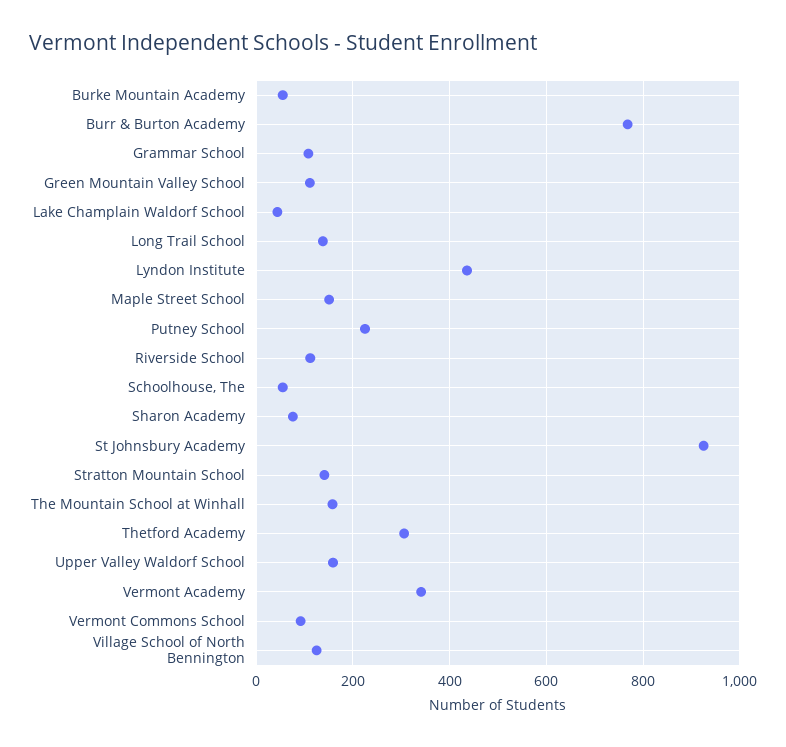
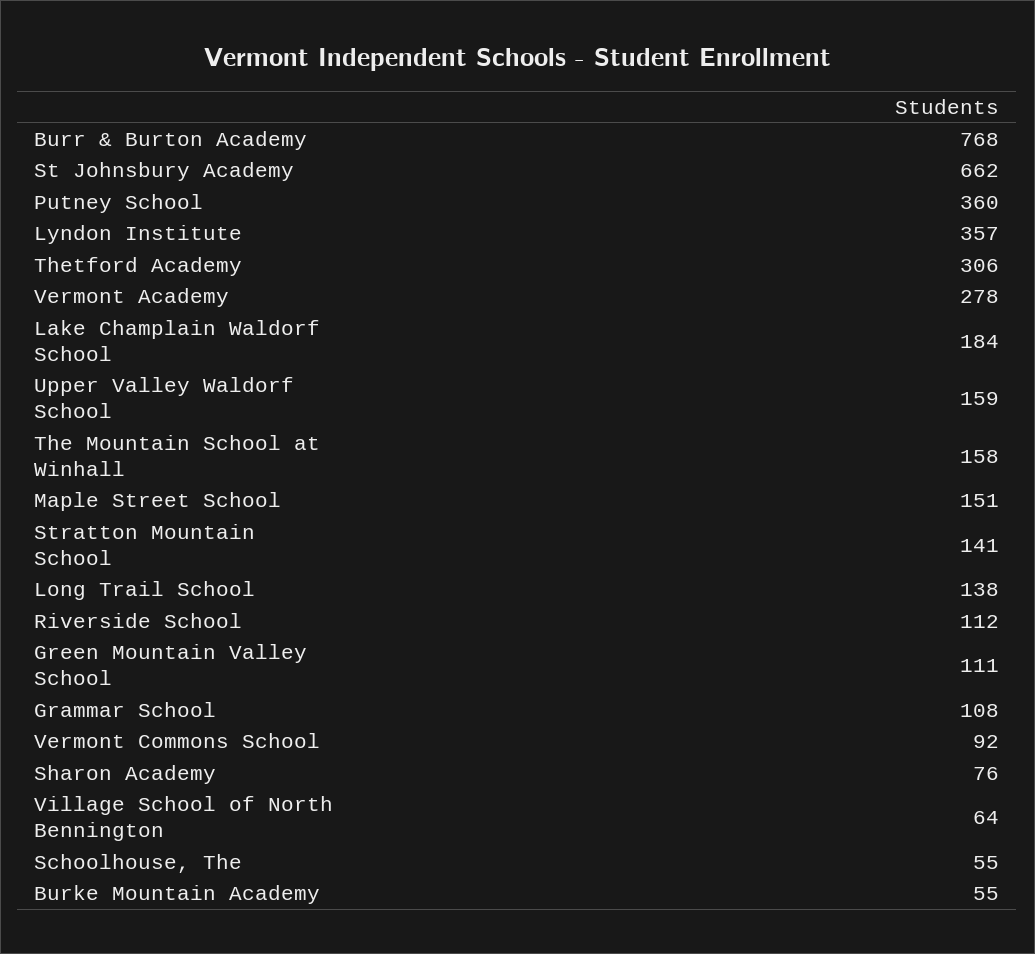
  {
    "Burke Mountain Academy": 55,
    "Burr & Burton Academy": 768,
    "Grammar School": 108,
    "Green Mountain Valley School": 111,
-   "Lake Champlain Waldorf School": 40,
+   "Lake Champlain Waldorf School": 184,
    "Long Trail School": 138,
-   "Lyndon Institute": 440,
+   "Lyndon Institute": 357,
    "Maple Street School": 151,
-   "Putney School": 220,
+   "Putney School": 360,
    "Riverside School": 112,
    "Schoolhouse, The": 55,
    "Sharon Academy": 76,
-   "St Johnsbury Academy": 920,
+   "St Johnsbury Academy": 662,
    "Stratton Mountain School": 141,
    "The Mountain School at Winhall": 158,
    "Thetford Academy": 306,
    "Upper Valley Waldorf School": 159,
-   "Vermont Academy": 340,
+   "Vermont Academy": 278,
    "Vermont Commons School": 92,
-   "Village School of North Bennington": 120
+   "Village School of North Bennington": 64
  }

